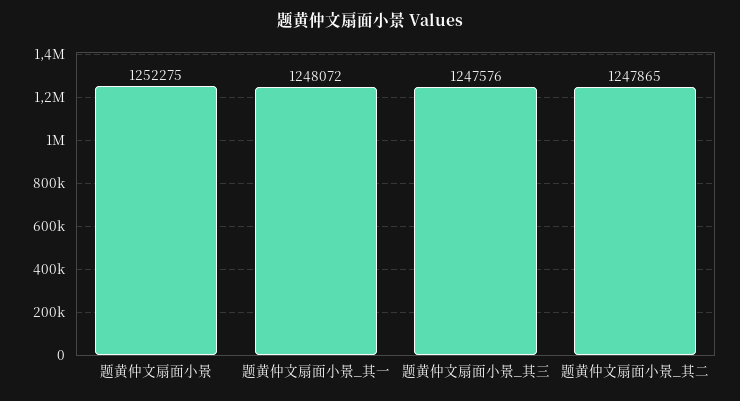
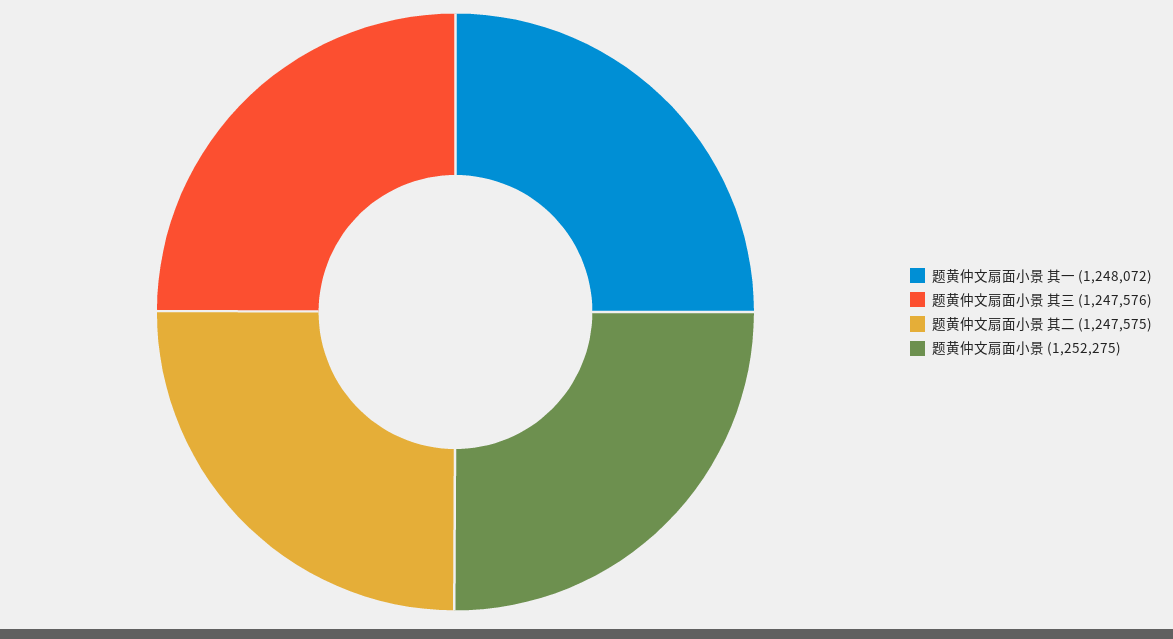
  {
    "题黄仲文扇面小景": 1252275,
    "题黄仲文扇面小景_其一": 1248072,
    "题黄仲文扇面小景_其三": 1247576,
-   "题黄仲文扇面小景_其二": 1247865
+   "题黄仲文扇面小景_其二": 1247575
  }

